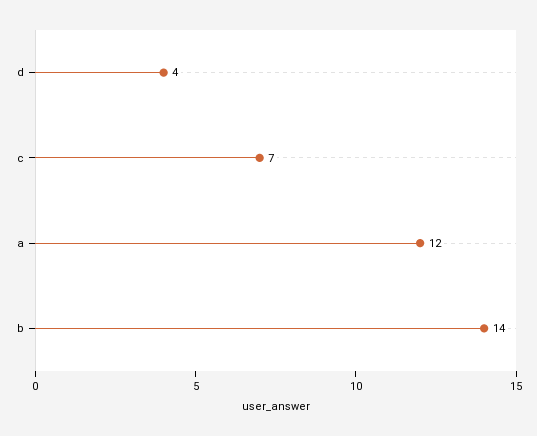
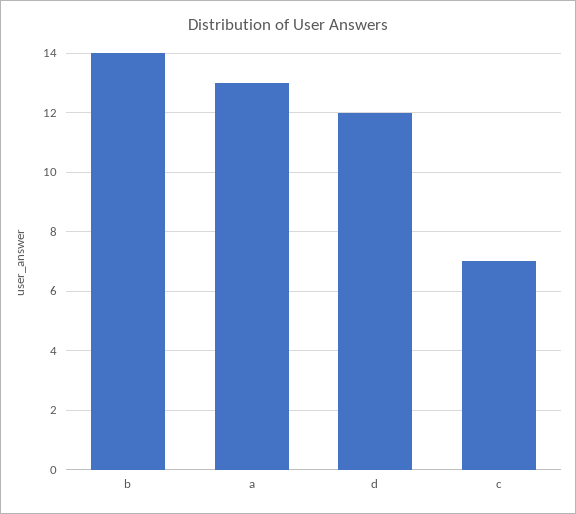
  {
-   "d": 4,
+   "d": 12,
    "c": 7,
-   "a": 12,
+   "a": 13,
    "b": 14
  }

